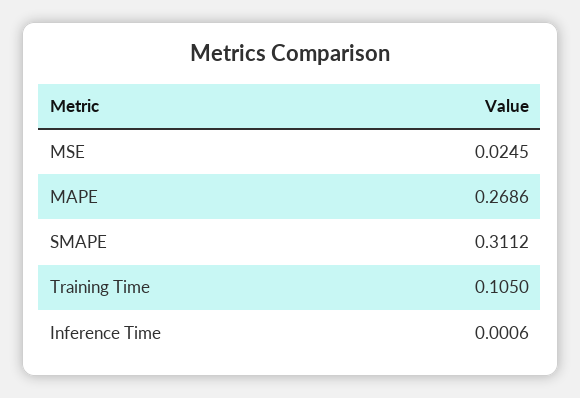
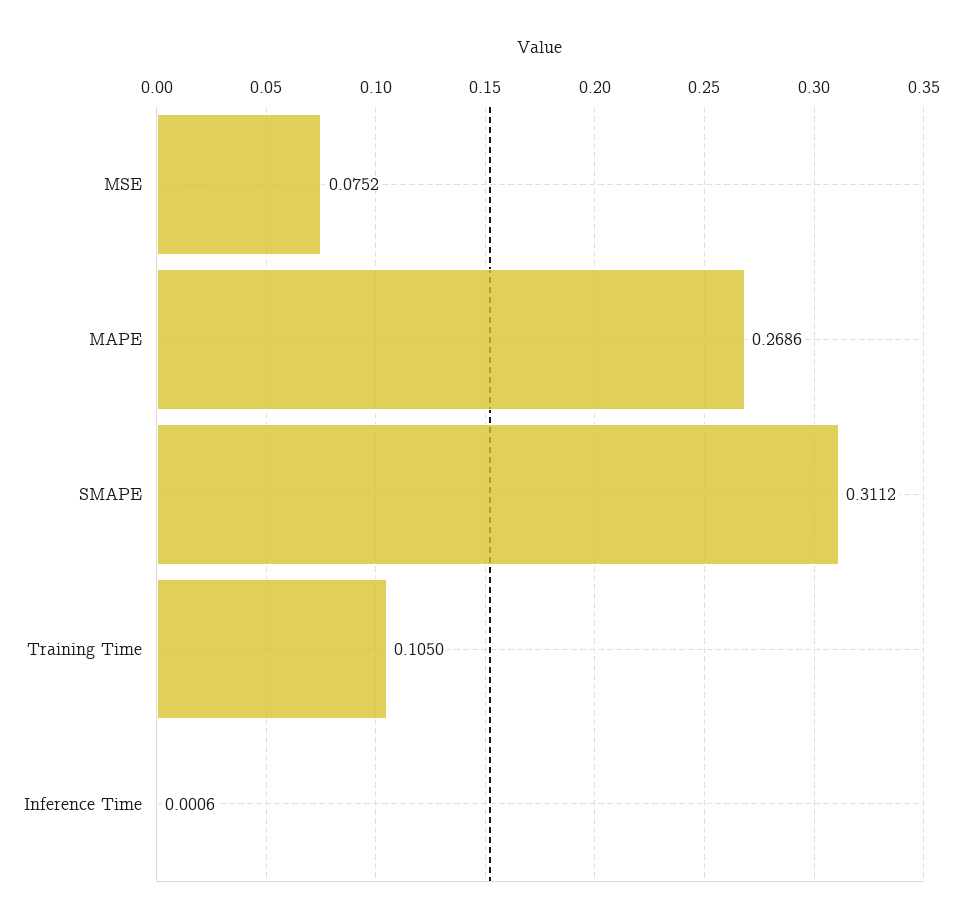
  {
-   "MSE": 0.0245,
+   "MSE": 0.0752,
    "MAPE": 0.2686,
    "SMAPE": 0.3112,
    "Training Time": 0.105,
    "Inference Time": 0.0006
  }

